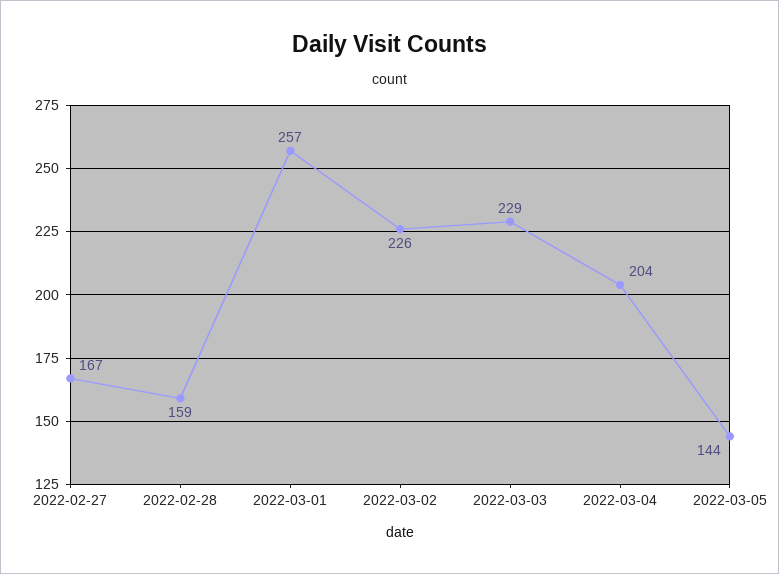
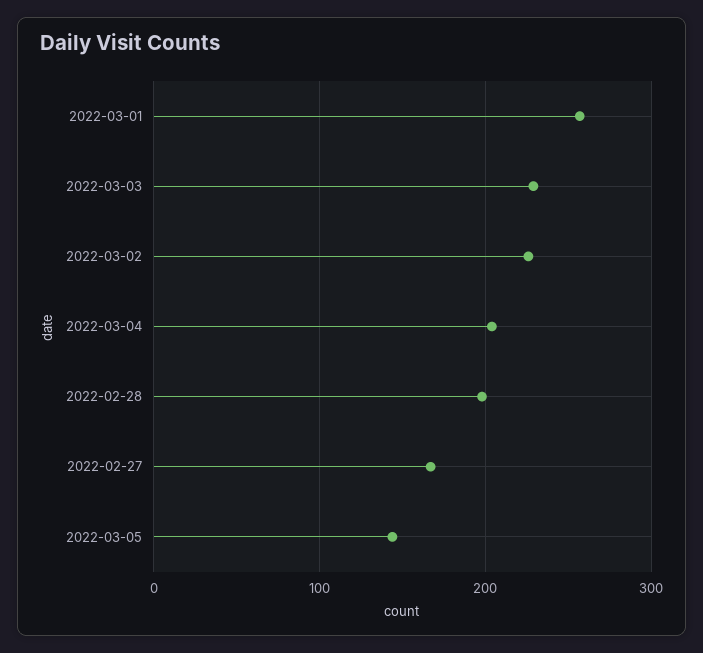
  {
    "2022-02-27": 167,
-   "2022-02-28": 159,
+   "2022-02-28": 200,
    "2022-03-01": 257,
    "2022-03-02": 226,
    "2022-03-03": 229,
    "2022-03-04": 204,
    "2022-03-05": 144
  }

